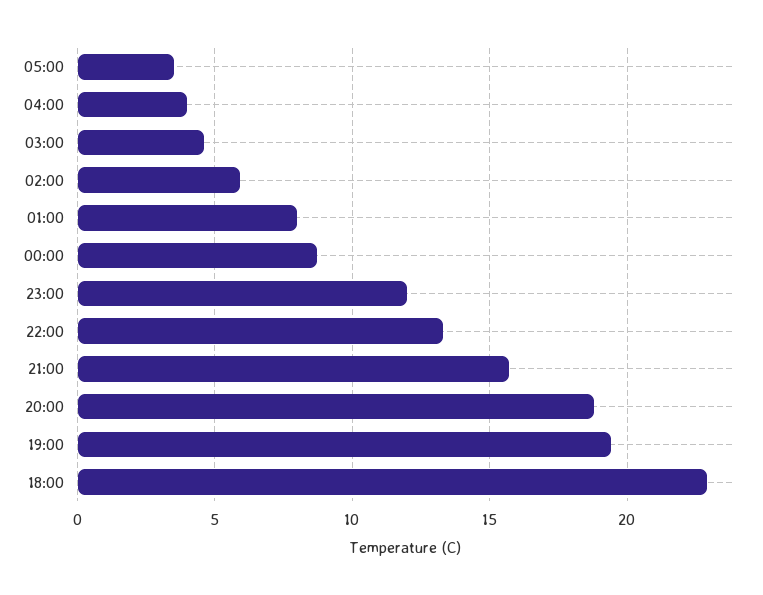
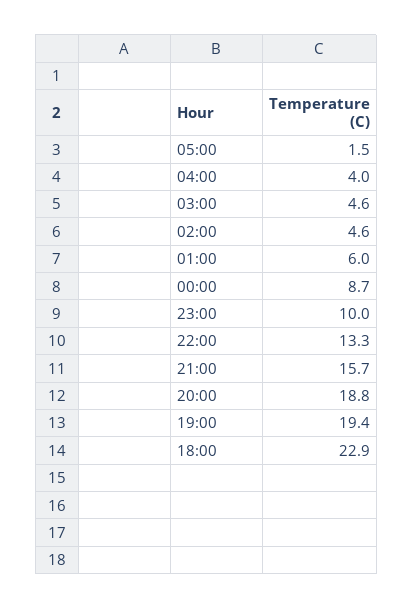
  {
-   "05:00": 3.5,
+   "05:00": 1.5,
    "04:00": 4,
    "03:00": 4.6,
-   "02:00": 6,
+   "02:00": 4.6,
-   "01:00": 8,
+   "01:00": 6,
    "00:00": 8.7,
-   "23:00": 12,
+   "23:00": 10,
    "22:00": 13.3,
    "21:00": 15.7,
    "20:00": 18.8,
    "19:00": 19.4,
    "18:00": 22.9
  }

